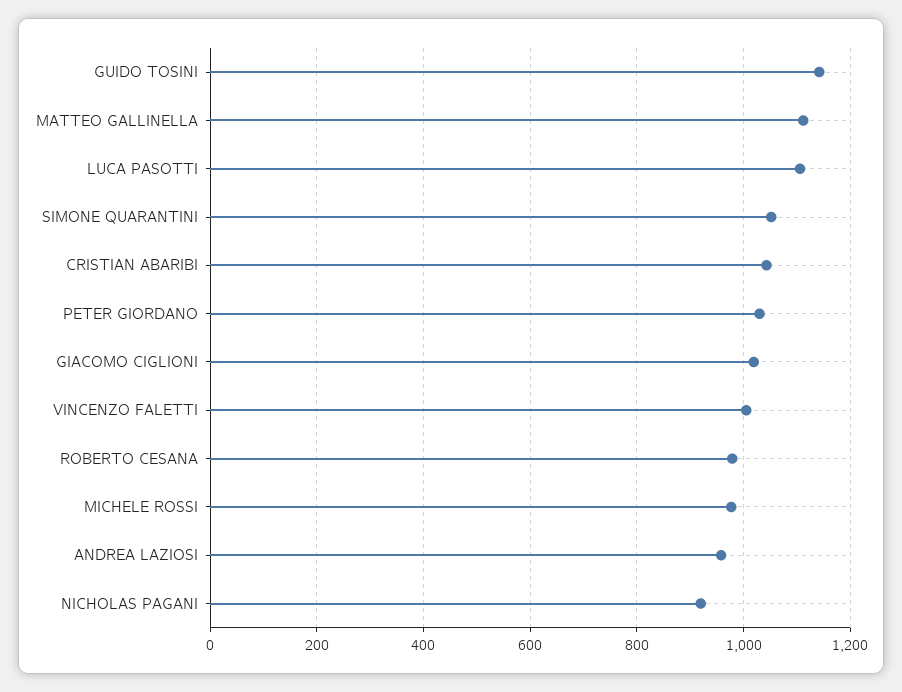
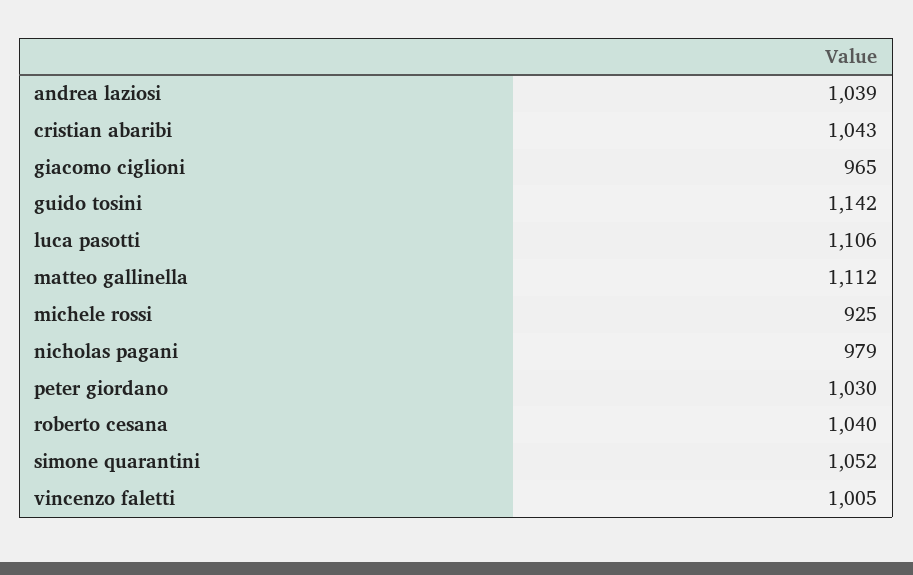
  {
    "GUIDO TOSINI": 1142,
    "MATTEO GALLINELLA": 1112,
    "LUCA PASOTTI": 1106,
    "SIMONE QUARANTINI": 1052,
    "CRISTIAN ABARIBI": 1043,
    "PETER GIORDANO": 1030,
-   "GIACOMO CIGLIONI": 1020,
+   "GIACOMO CIGLIONI": 965,
    "VINCENZO FALETTI": 1005,
-   "ROBERTO CESANA": 980,
+   "ROBERTO CESANA": 1040,
-   "MICHELE ROSSI": 980,
+   "MICHELE ROSSI": 925,
-   "ANDREA LAZIOSI": 960,
+   "ANDREA LAZIOSI": 1039,
-   "NICHOLAS PAGANI": 920
+   "NICHOLAS PAGANI": 979
  }

